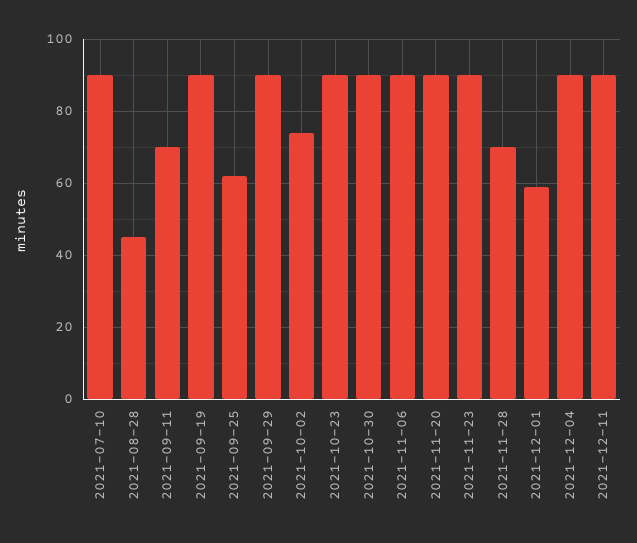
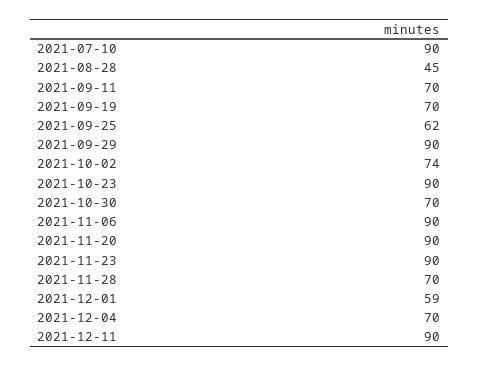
  {
    "2021-07-10": 90,
    "2021-08-28": 45,
    "2021-09-11": 70,
-   "2021-09-19": 90,
+   "2021-09-19": 70,
    "2021-09-25": 62,
    "2021-09-29": 90,
    "2021-10-02": 74,
    "2021-10-23": 90,
-   "2021-10-30": 90,
+   "2021-10-30": 70,
    "2021-11-06": 90,
    "2021-11-20": 90,
    "2021-11-23": 90,
    "2021-11-28": 70,
    "2021-12-01": 59,
-   "2021-12-04": 90,
+   "2021-12-04": 70,
    "2021-12-11": 90
  }

